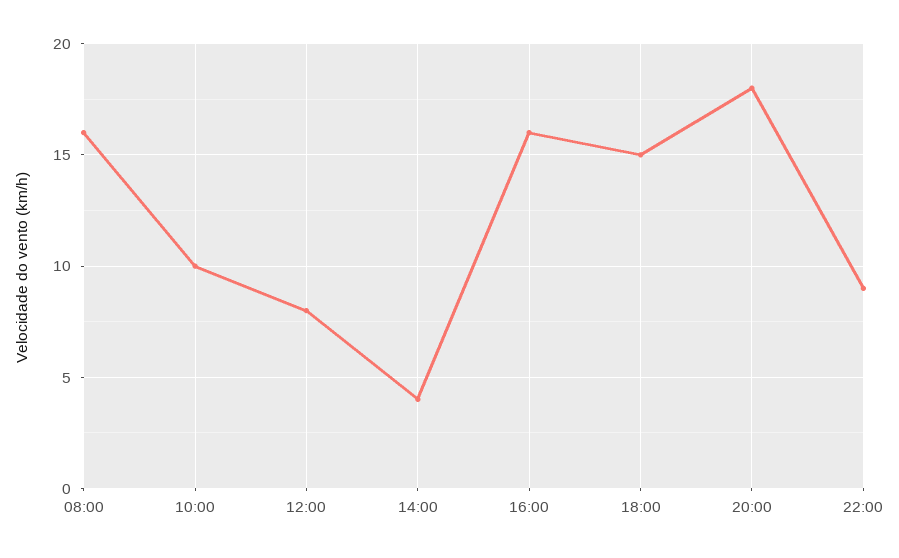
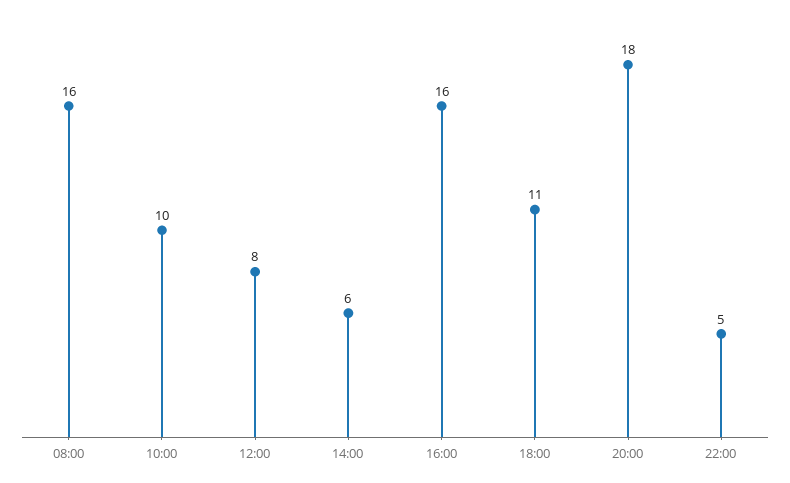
  {
    "08:00": 16,
    "10:00": 10,
    "12:00": 8,
-   "14:00": 4,
+   "14:00": 6,
    "16:00": 16,
-   "18:00": 15,
+   "18:00": 11,
    "20:00": 18,
-   "22:00": 9
+   "22:00": 5
  }

